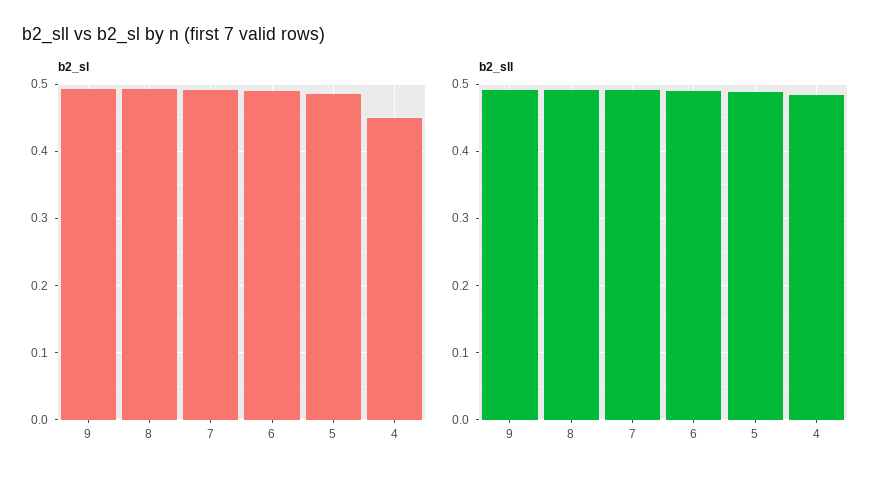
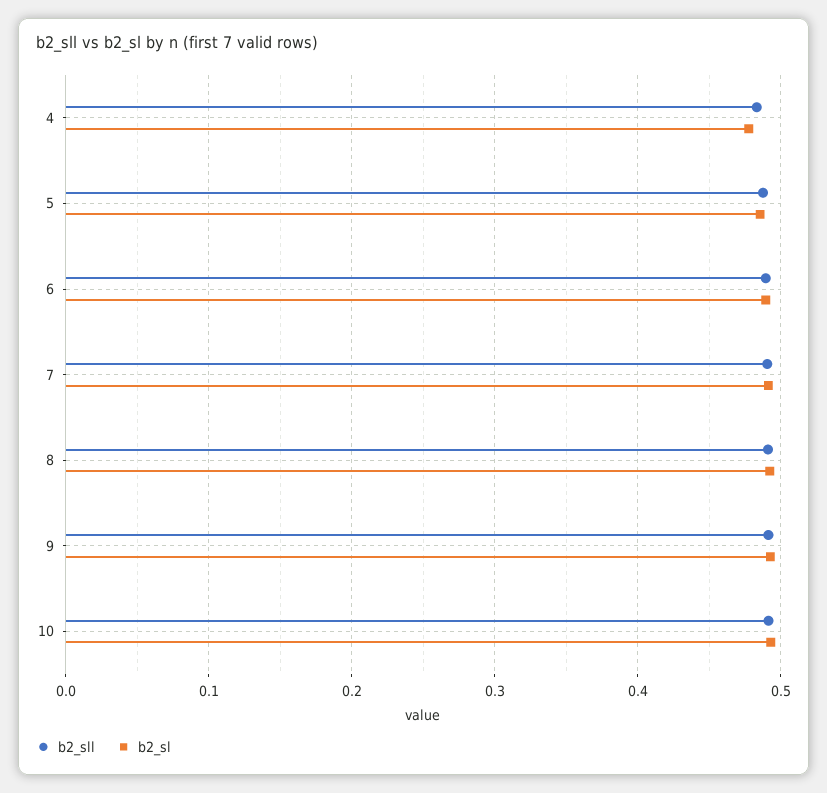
  {
    "b2_sl": {
      "9": 0.49,
      "8": 0.49,
      "7": 0.49,
      "6": 0.49,
      "5": 0.49,
-     "4": 0.45
+     "4": 0.48,
+     "10": 0.49
    },
    "b2_sll": {
      "9": 0.49,
      "8": 0.49,
      "7": 0.49,
      "6": 0.49,
      "5": 0.49,
-     "4": 0.48
+     "4": 0.48,
+     "10": 0.49
    }
  }

